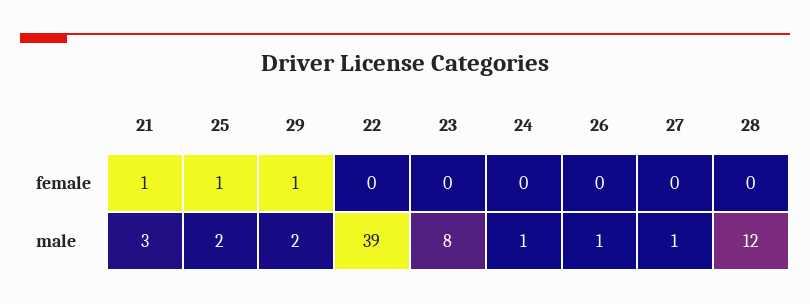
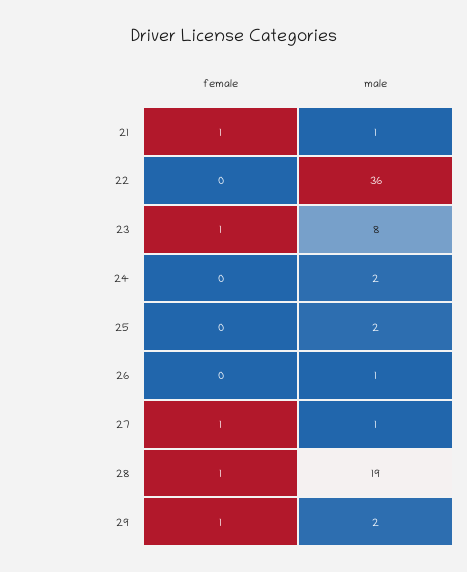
  {
    "21": {
      "female": 1,
-     "male": 3
+     "male": 1
    },
    "25": {
-     "female": 1,
+     "female": 0,
      "male": 2
    },
    "29": {
      "female": 1,
      "male": 2
    },
    "22": {
      "female": 0,
-     "male": 39
+     "male": 36
    },
    "23": {
-     "female": 0,
+     "female": 1,
      "male": 8
    },
    "24": {
      "female": 0,
-     "male": 1
+     "male": 2
    },
    "26": {
      "female": 0,
      "male": 1
    },
    "27": {
-     "female": 0,
+     "female": 1,
      "male": 1
    },
    "28": {
-     "female": 0,
+     "female": 1,
-     "male": 12
+     "male": 19
    }
  }

